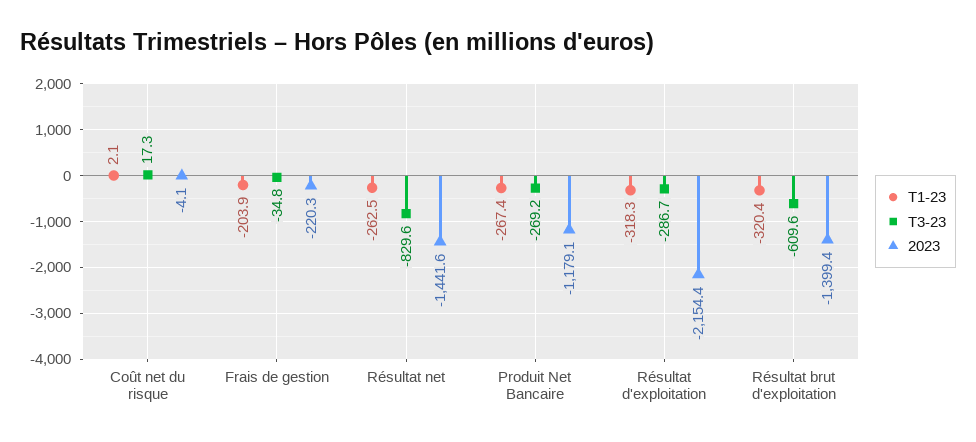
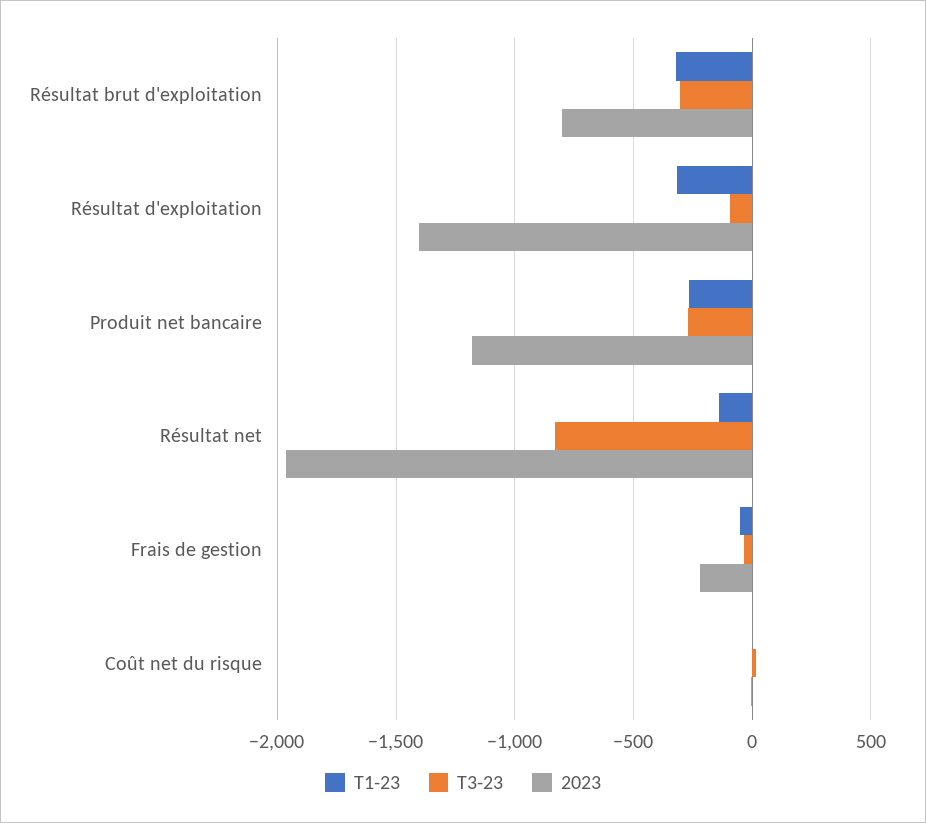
  {
    "T1-23": {
      "Coût net du risque": 2.1,
-     "Frais de gestion": -203.9,
+     "Frais de gestion": -50,
-     "Résultat net": -262.5,
+     "Résultat net": -150,
      "Produit Net Bancaire": -267.4,
      "Résultat d'exploitation": -318.3,
      "Résultat brut d'exploitation": -320.4
    },
    "T3-23": {
      "Coût net du risque": 17.3,
      "Frais de gestion": -34.8,
      "Résultat net": -829.6,
      "Produit Net Bancaire": -269.2,
-     "Résultat d'exploitation": -286.7,
+     "Résultat d'exploitation": -100,
-     "Résultat brut d'exploitation": -609.6
+     "Résultat brut d'exploitation": -300
    },
    "2023": {
      "Coût net du risque": -4.1,
      "Frais de gestion": -220.3,
-     "Résultat net": -1441.6,
+     "Résultat net": -1950,
      "Produit Net Bancaire": -1179.1,
-     "Résultat d'exploitation": -2154.4,
+     "Résultat d'exploitation": -1400,
-     "Résultat brut d'exploitation": -1399.4
+     "Résultat brut d'exploitation": -800
    }
  }

